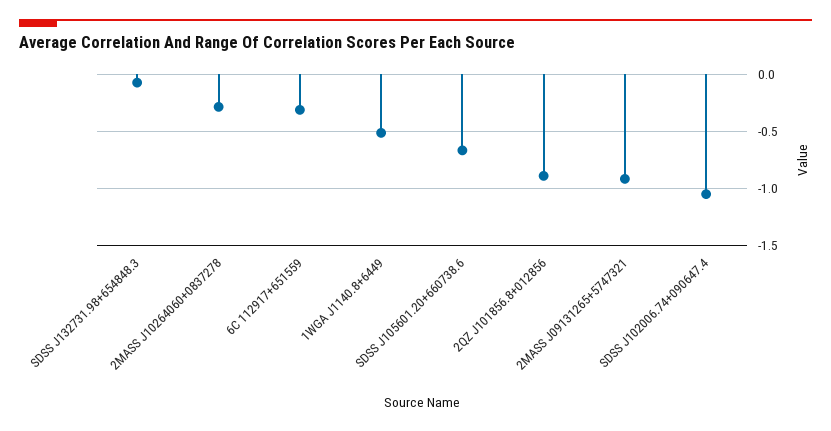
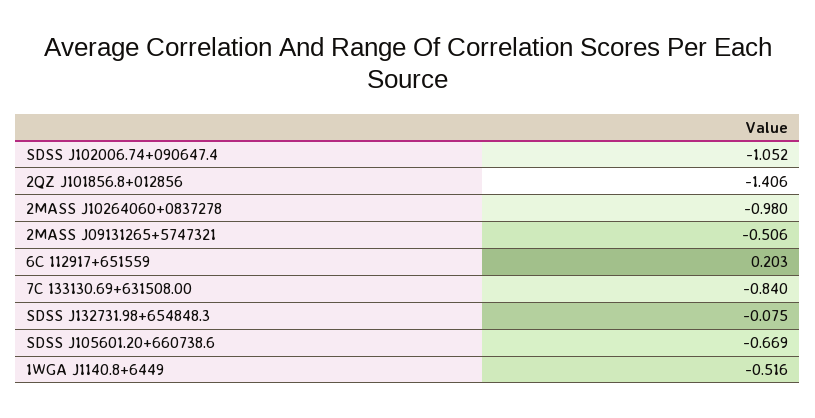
  {
    "SDSS J132731.98+654848.3": -0.075,
-   "2MASS J10264060+0837278": -0.3,
+   "2MASS J10264060+0837278": -0.98,
-   "6C 112917+651559": -0.3,
+   "6C 112917+651559": 0.203,
    "1WGA J1140.8+6449": -0.516,
    "SDSS J105601.20+660738.6": -0.669,
-   "2QZ J101856.8+012856": -0.9,
+   "2QZ J101856.8+012856": -1.406,
-   "2MASS J09131265+5747321": -0.9,
+   "2MASS J09131265+5747321": -0.506,
-   "SDSS J102006.74+090647.4": -1.052
+   "SDSS J102006.74+090647.4": -1.052,
+   "7C 133130.69+631508.00": -0.84
  }

